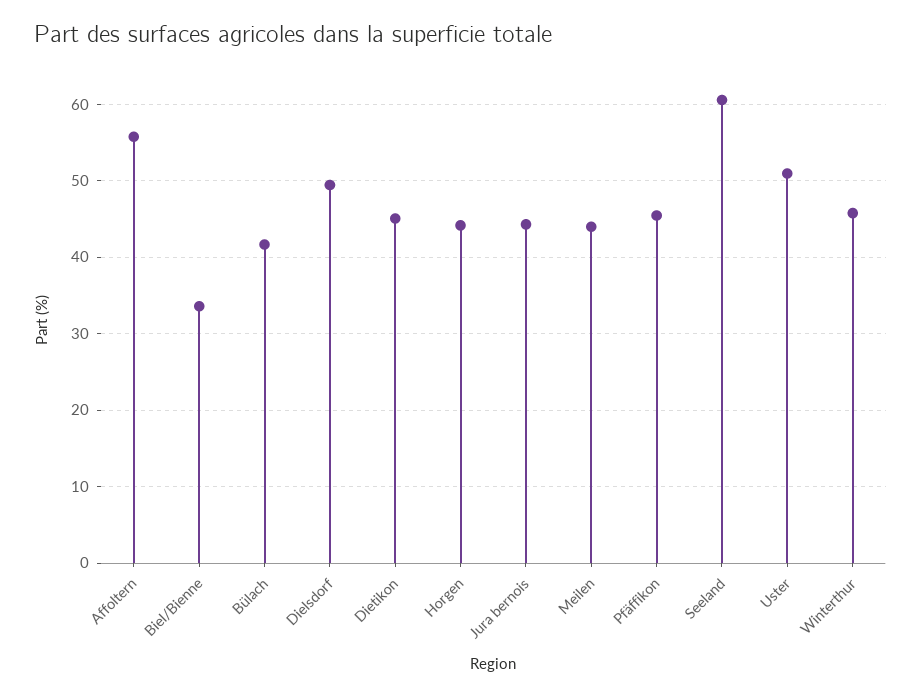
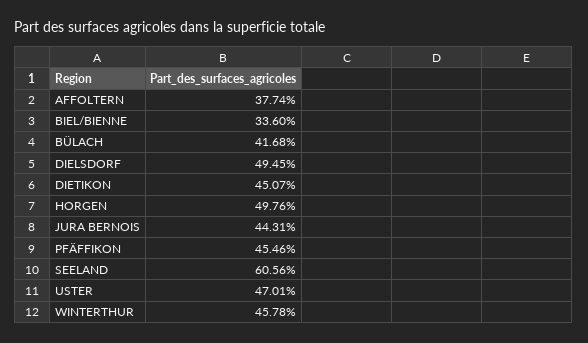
  {
-   "Affoltern": 56,
+   "Affoltern": 37.74,
    "Biel/Bienne": 33.6,
    "Bülach": 41.68,
    "Dielsdorf": 49.45,
    "Dietikon": 45.07,
-   "Horgen": 44,
+   "Horgen": 49.76,
    "Jura bernois": 44.31,
-   "Meilen": 44,
    "Pfäffikon": 45.46,
    "Seeland": 60.56,
-   "Uster": 51,
+   "Uster": 47.01,
    "Winterthur": 45.78
  }

